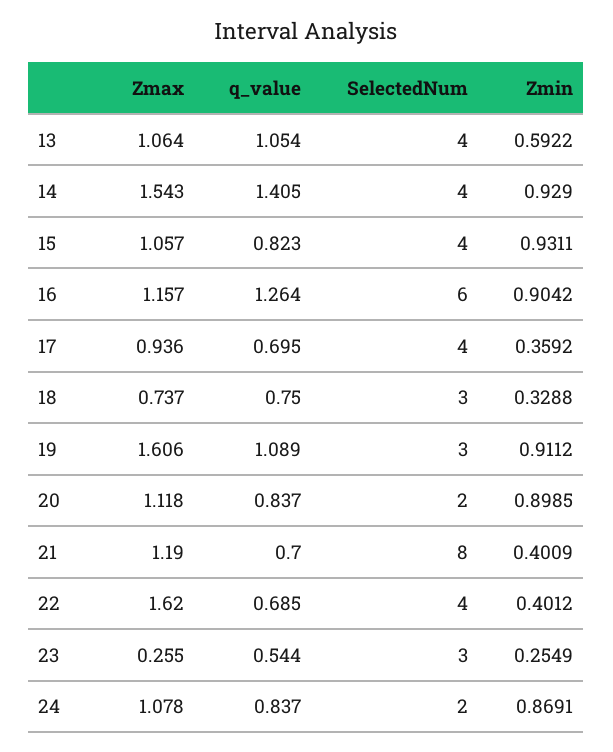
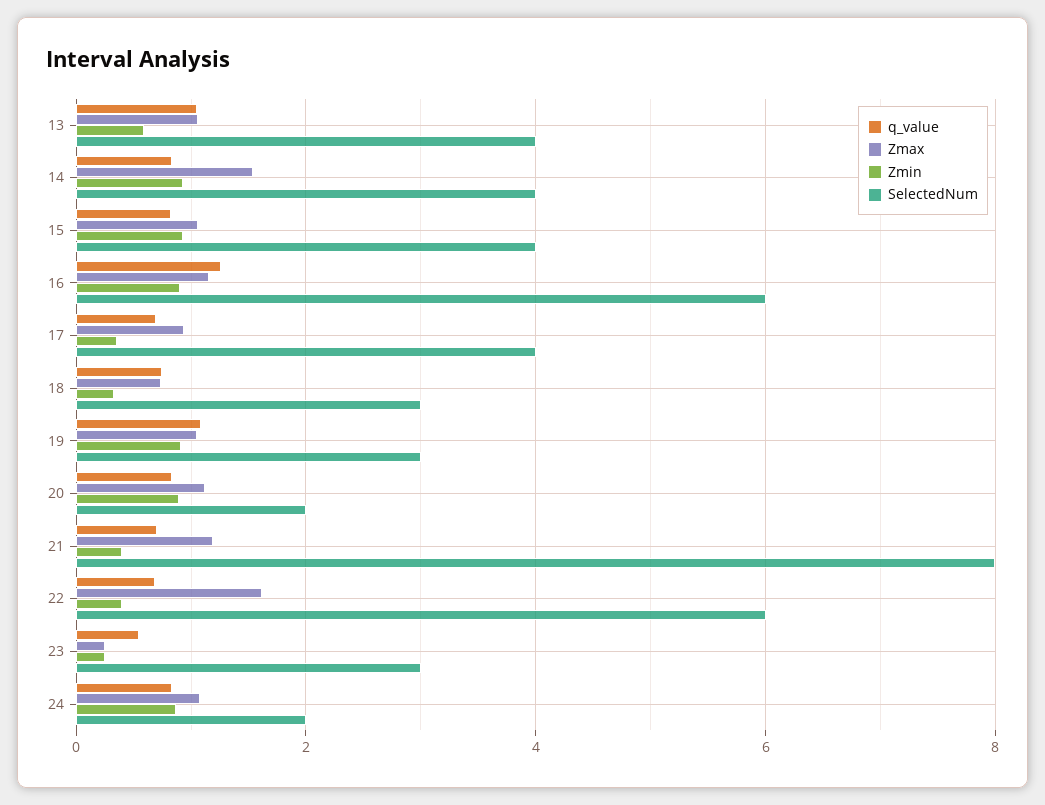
  {
    "Zmax": {
      "13": 1.064,
      "14": 1.543,
      "15": 1.057,
      "16": 1.157,
      "17": 0.936,
      "18": 0.737,
-     "19": 1.606,
+     "19": 1,
      "20": 1.118,
      "21": 1.19,
      "22": 1.62,
      "23": 0.255,
      "24": 1.078
    },
    "q_value": {
      "13": 1.054,
-     "14": 1.405,
+     "14": 0.8,
      "15": 0.823,
      "16": 1.264,
      "17": 0.695,
      "18": 0.75,
      "19": 1.089,
      "20": 0.837,
      "21": 0.7,
      "22": 0.685,
      "23": 0.544,
      "24": 0.837
    },
    "SelectedNum": {
      "13": 4,
      "14": 4,
      "15": 4,
      "16": 6,
      "17": 4,
      "18": 3,
      "19": 3,
      "20": 2,
      "21": 8,
-     "22": 4,
+     "22": 6,
      "23": 3,
      "24": 2
    },
    "Zmin": {
      "13": 0.5922,
      "14": 0.929,
      "15": 0.9311,
      "16": 0.9042,
      "17": 0.3592,
      "18": 0.3288,
      "19": 0.9112,
      "20": 0.8985,
      "21": 0.4009,
      "22": 0.4012,
      "23": 0.2549,
      "24": 0.8691
    }
  }

